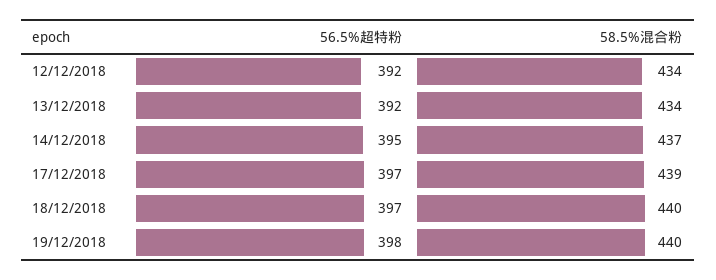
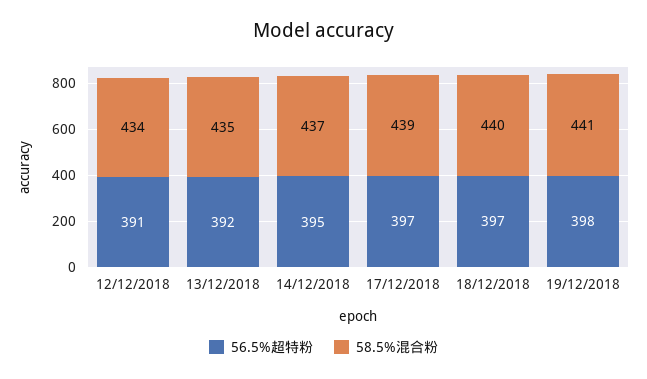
  {
    "56.5%超特粉": {
-     "12/12/2018": 392,
+     "12/12/2018": 391,
      "13/12/2018": 392,
      "14/12/2018": 395,
      "17/12/2018": 397,
      "18/12/2018": 397,
      "19/12/2018": 398
    },
    "58.5%混合粉": {
      "12/12/2018": 434,
-     "13/12/2018": 434,
+     "13/12/2018": 435,
      "14/12/2018": 437,
      "17/12/2018": 439,
      "18/12/2018": 440,
-     "19/12/2018": 440
+     "19/12/2018": 441
    }
  }

